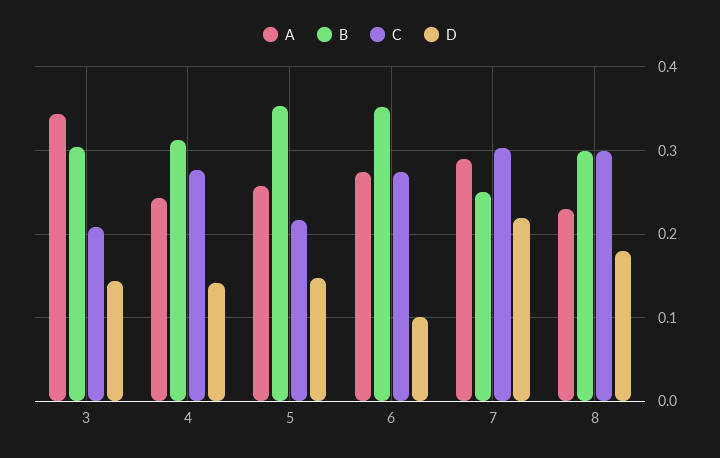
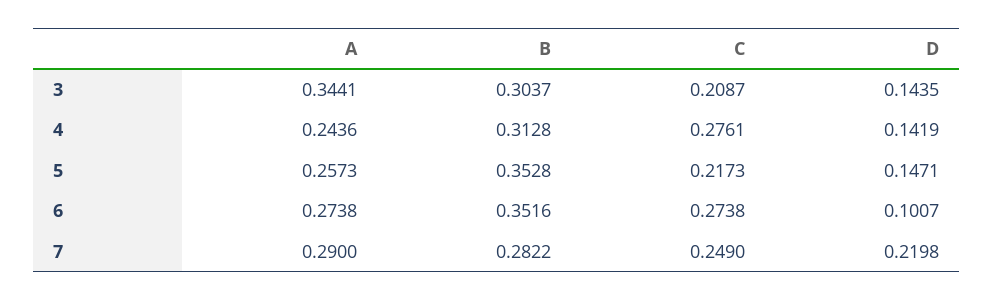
  {
    "A": {
      "3": 0.3441,
      "4": 0.2436,
      "5": 0.2573,
      "6": 0.2738,
-     "7": 0.29,
+     "7": 0.29
-     "8": 0.23
    },
    "B": {
      "3": 0.3037,
      "4": 0.3128,
      "5": 0.3528,
      "6": 0.3516,
-     "7": 0.25,
+     "7": 0.2822
-     "8": 0.3
    },
    "C": {
      "3": 0.2087,
      "4": 0.2761,
      "5": 0.2173,
      "6": 0.2738,
-     "7": 0.3,
+     "7": 0.249
-     "8": 0.3
    },
    "D": {
      "3": 0.1435,
      "4": 0.1419,
      "5": 0.1471,
      "6": 0.1007,
-     "7": 0.2198,
+     "7": 0.2198
-     "8": 0.18
    }
  }

